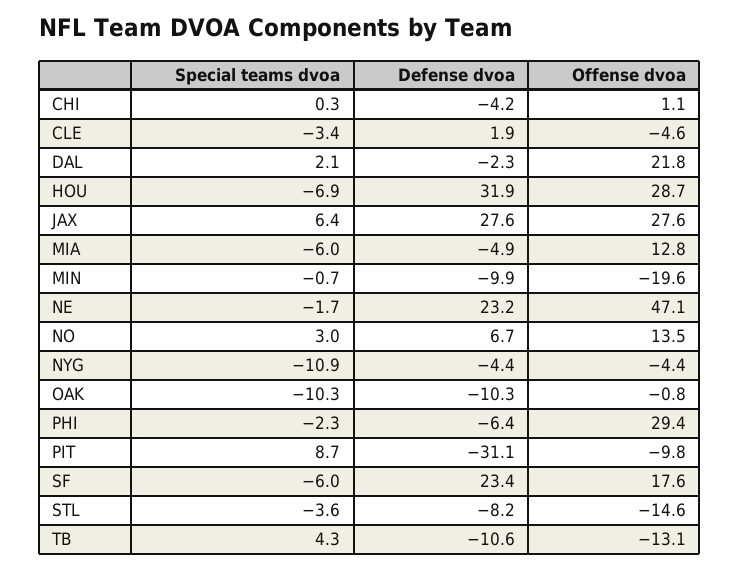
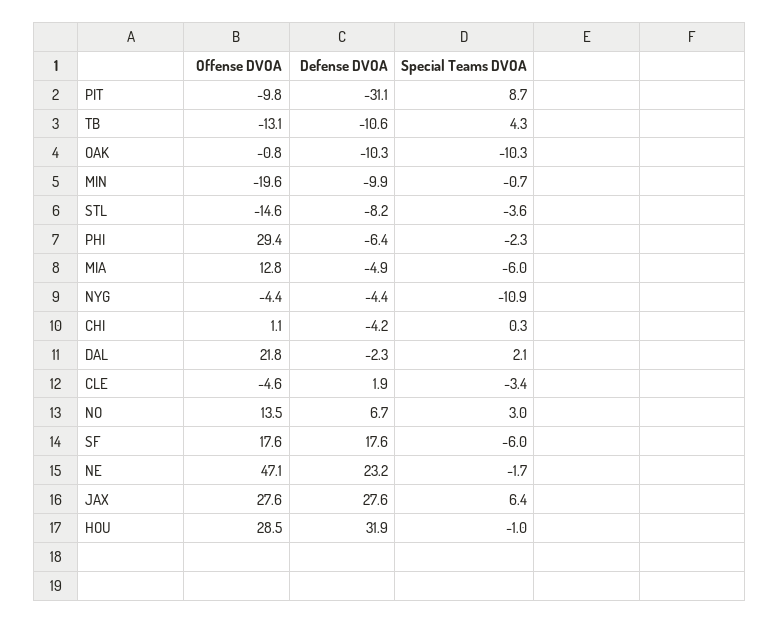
  {
    "Special teams dvoa": {
      "CHI": 0.3,
      "CLE": -3.4,
      "DAL": 2.1,
-     "HOU": -6.9,
+     "HOU": -1,
      "JAX": 6.4,
      "MIA": -6,
      "MIN": -0.7,
      "NE": -1.7,
      "NO": 3,
      "NYG": -10.9,
      "OAK": -10.3,
      "PHI": -2.3,
      "PIT": 8.7,
      "SF": -6,
      "STL": -3.6,
      "TB": 4.3
    },
    "Defense dvoa": {
      "CHI": -4.2,
      "CLE": 1.9,
      "DAL": -2.3,
      "HOU": 31.9,
      "JAX": 27.6,
      "MIA": -4.9,
      "MIN": -9.9,
      "NE": 23.2,
      "NO": 6.7,
      "NYG": -4.4,
      "OAK": -10.3,
      "PHI": -6.4,
      "PIT": -31.1,
-     "SF": 23.4,
+     "SF": 17.6,
      "STL": -8.2,
      "TB": -10.6
    },
    "Offense dvoa": {
      "CHI": 1.1,
      "CLE": -4.6,
      "DAL": 21.8,
-     "HOU": 28.7,
+     "HOU": 28.5,
      "JAX": 27.6,
      "MIA": 12.8,
      "MIN": -19.6,
      "NE": 47.1,
      "NO": 13.5,
      "NYG": -4.4,
      "OAK": -0.8,
      "PHI": 29.4,
      "PIT": -9.8,
      "SF": 17.6,
      "STL": -14.6,
      "TB": -13.1
    }
  }

